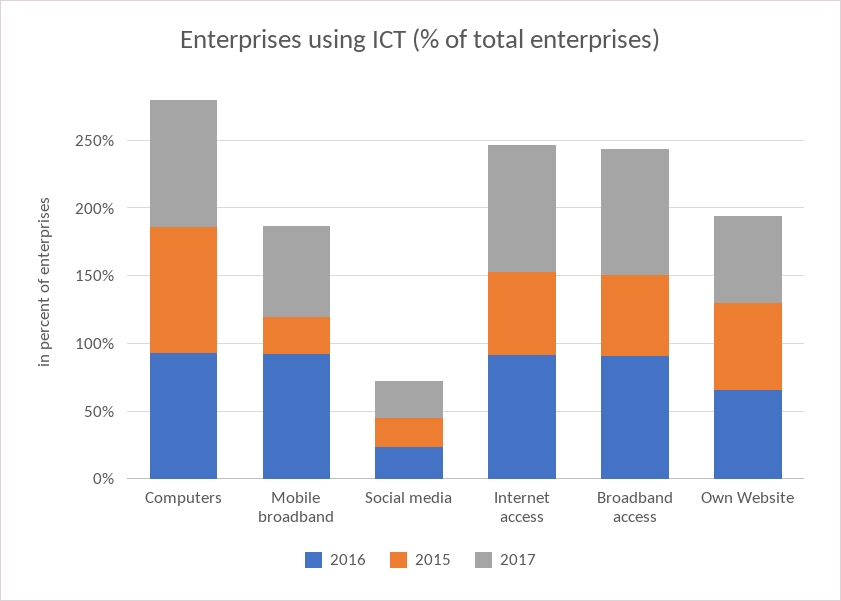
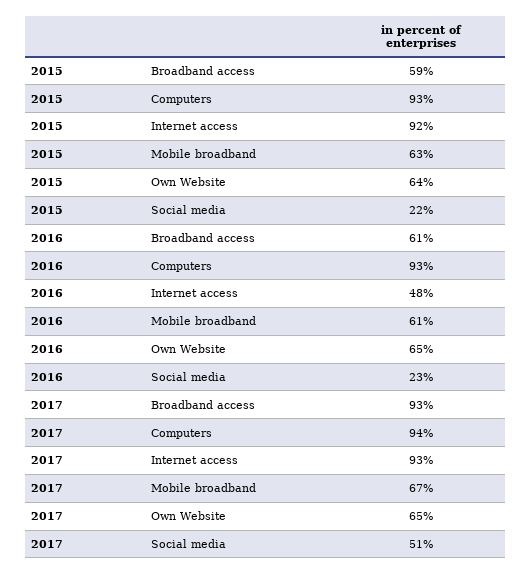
  {
    "2016": {
      "Computers": 93,
-     "Mobile broadband": 90,
+     "Mobile broadband": 61,
      "Social media": 23,
-     "Internet access": 90,
+     "Internet access": 48,
-     "Broadband access": 90,
+     "Broadband access": 61,
      "Own Website": 65
    },
    "2015": {
      "Computers": 93,
-     "Mobile broadband": 30,
+     "Mobile broadband": 63,
      "Social media": 22,
-     "Internet access": 60,
+     "Internet access": 92,
      "Broadband access": 59,
      "Own Website": 64
    },
    "2017": {
      "Computers": 94,
      "Mobile broadband": 67,
-     "Social media": 30,
+     "Social media": 51,
      "Internet access": 93,
      "Broadband access": 93,
      "Own Website": 65
    }
  }

